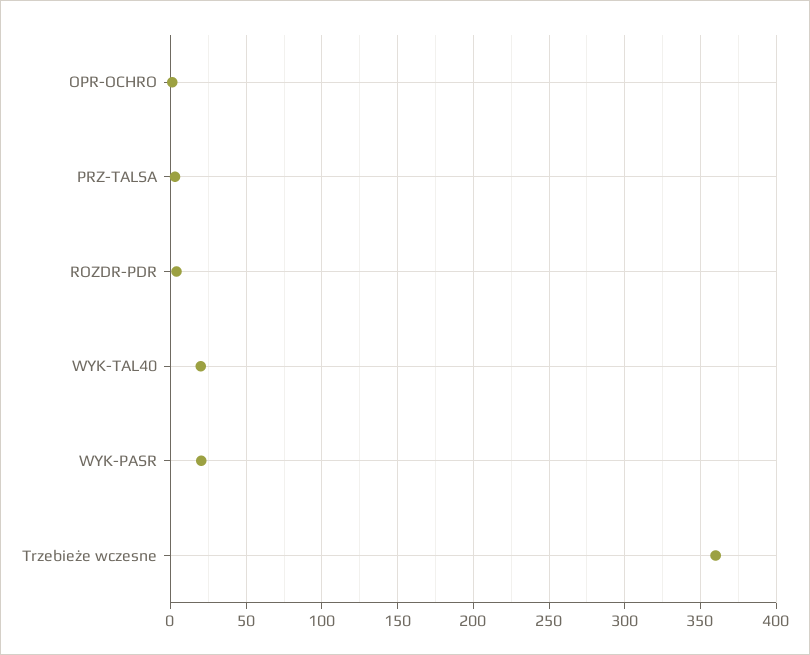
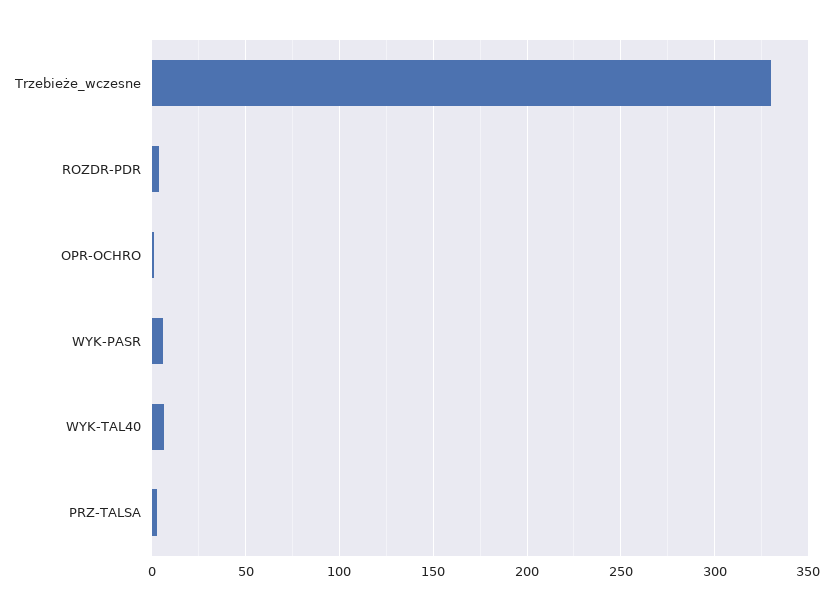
  {
    "OPR-OCHRO": 0,
    "PRZ-TALSA": 5,
    "ROZDR-PDR": 5,
-   "WYK-TAL40": 20,
+   "WYK-TAL40": 5,
-   "WYK-PASR": 20,
+   "WYK-PASR": 5,
-   "Trzebieże wczesne": 360
+   "Trzebieże wczesne": 330
  }

